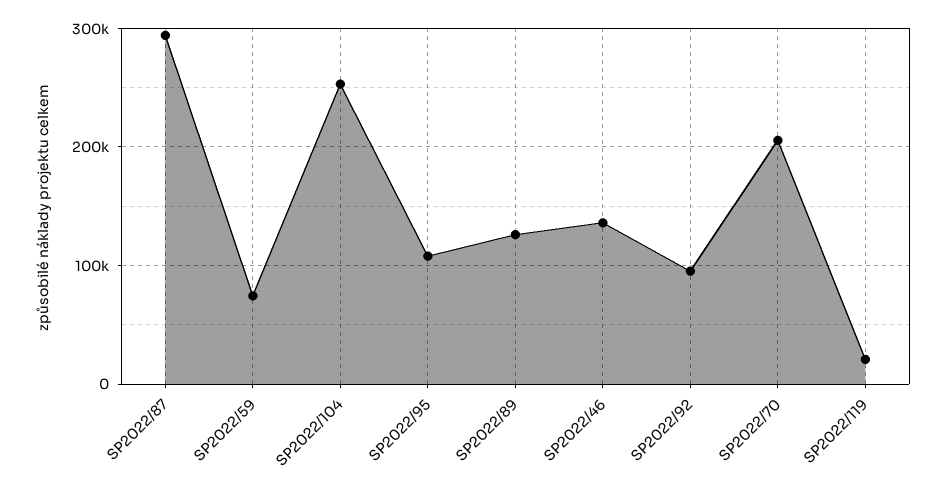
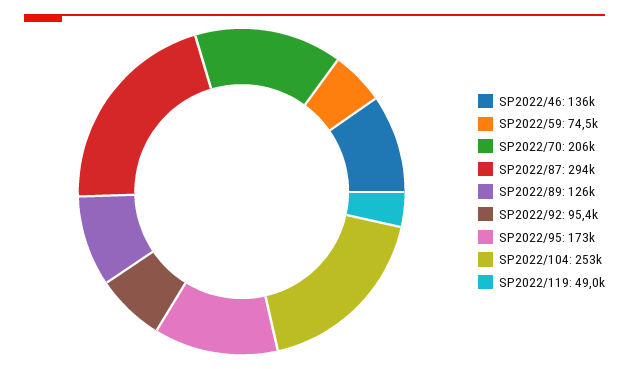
  {
    "SP2022/87": 294000,
    "SP2022/59": 74500,
    "SP2022/104": 253000,
-   "SP2022/95": 110000,
+   "SP2022/95": 173000,
    "SP2022/89": 126000,
    "SP2022/46": 136000,
    "SP2022/92": 95400,
    "SP2022/70": 206000,
-   "SP2022/119": 20000
+   "SP2022/119": 49000
  }

